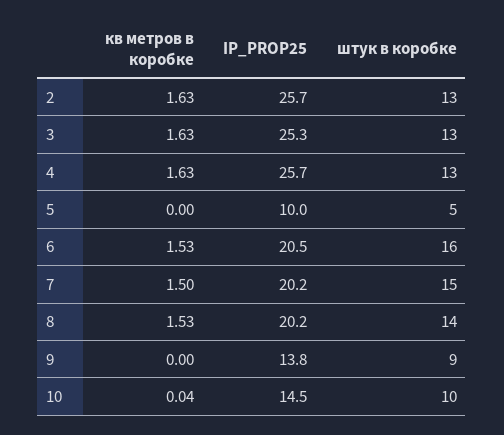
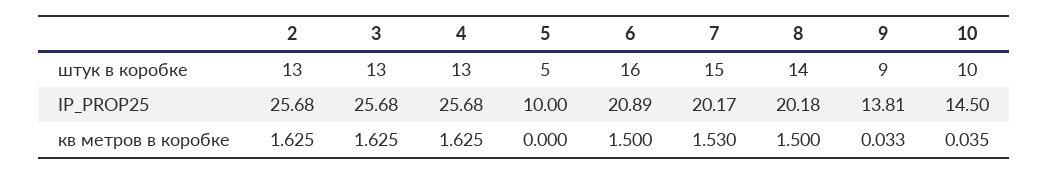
  {
    "кв метров в коробке": {
      "2": 1.625,
      "3": 1.625,
      "4": 1.625,
      "5": 0,
-     "6": 1.53,
+     "6": 1.5,
-     "7": 1.5,
+     "7": 1.53,
-     "8": 1.53,
+     "8": 1.5,
-     "9": 0,
+     "9": 0.033,
      "10": 0.035
    },
    "IP_PROP25": {
      "2": 25.68,
-     "3": 25.3,
+     "3": 25.68,
      "4": 25.68,
      "5": 10,
-     "6": 20.5,
+     "6": 20.89,
      "7": 20.17,
      "8": 20.18,
      "9": 13.81,
      "10": 14.5
    },
    "штук в коробке": {
      "2": 13,
      "3": 13,
      "4": 13,
      "5": 5,
      "6": 16,
      "7": 15,
      "8": 14,
      "9": 9,
      "10": 10
    }
  }

